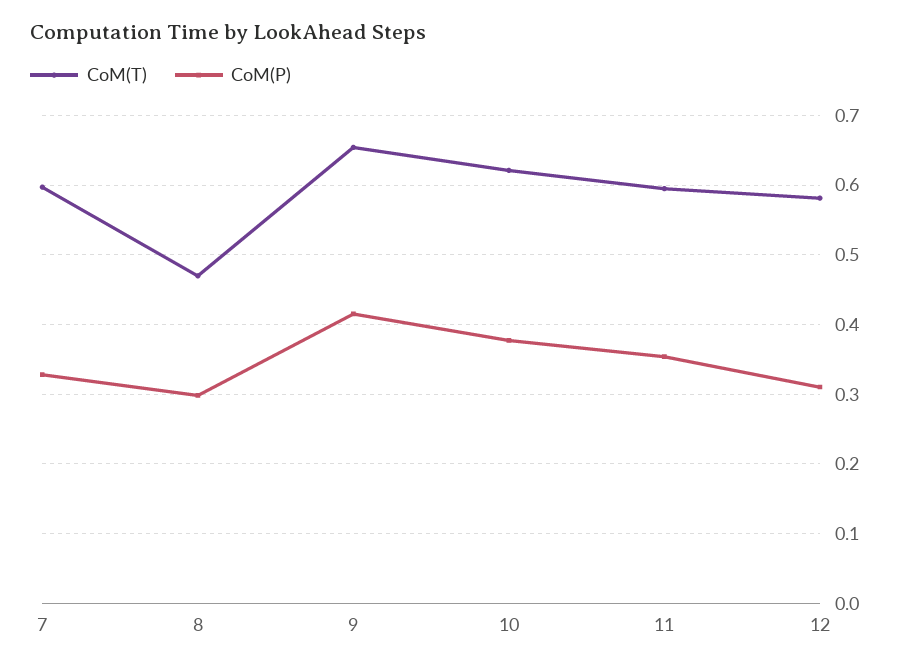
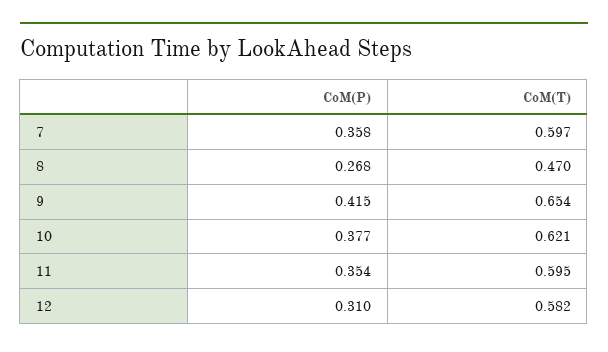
  {
    "CoM(T)": {
      "7": 0.597,
      "8": 0.47,
      "9": 0.654,
      "10": 0.621,
      "11": 0.595,
      "12": 0.582
    },
    "CoM(P)": {
-     "7": 0.33,
+     "7": 0.358,
-     "8": 0.3,
+     "8": 0.268,
      "9": 0.415,
      "10": 0.377,
      "11": 0.354,
      "12": 0.31
    }
  }

